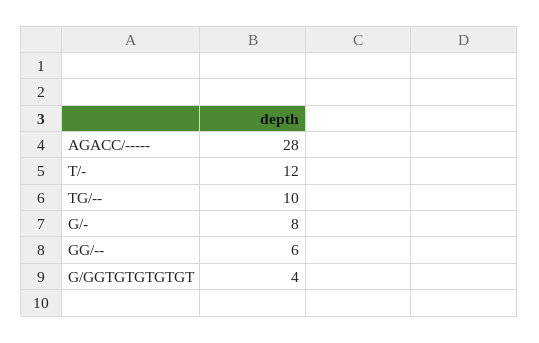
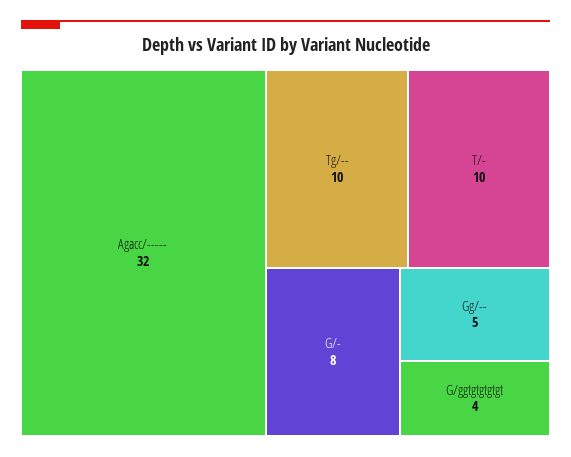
  {
-   "AGACC/-----": 28,
+   "AGACC/-----": 32,
-   "T/-": 12,
+   "T/-": 10,
    "TG/--": 10,
    "G/-": 8,
-   "GG/--": 6,
+   "GG/--": 5,
    "G/GGTGTGTGTGT": 4
  }

